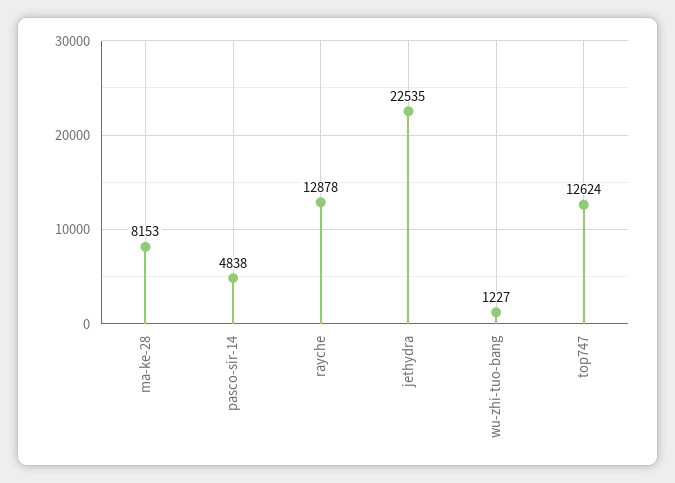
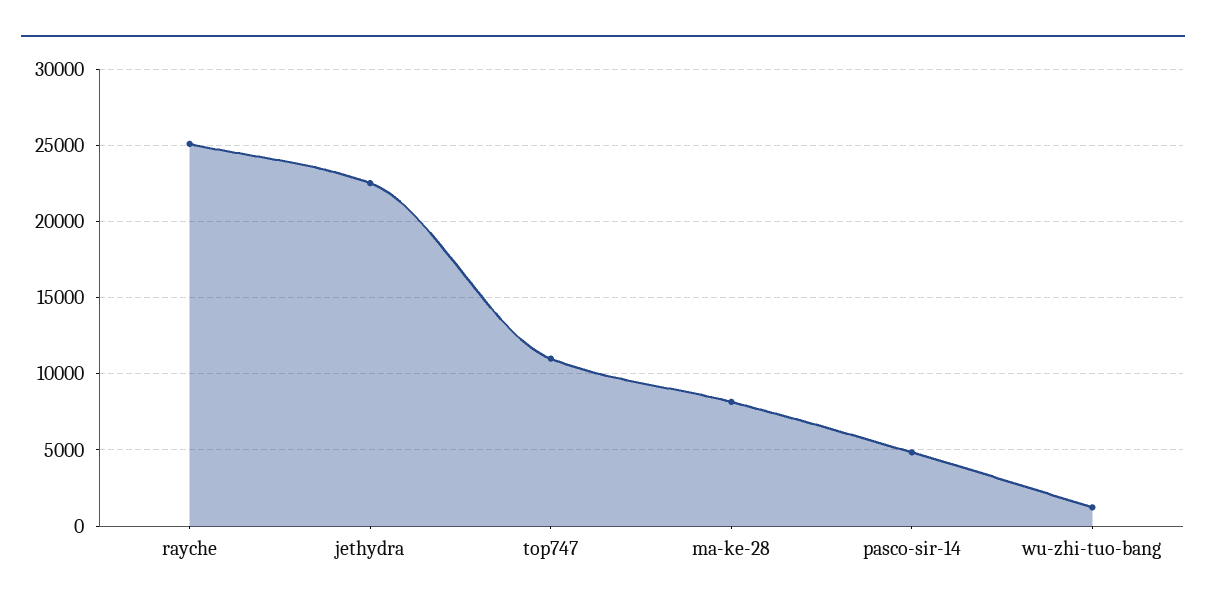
  {
    "ma-ke-28": 8153,
    "pasco-sir-14": 4838,
-   "rayche": 12878,
+   "rayche": 25000,
    "jethydra": 22535,
    "wu-zhi-tuo-bang": 1227,
-   "top747": 12624
+   "top747": 11000
  }

